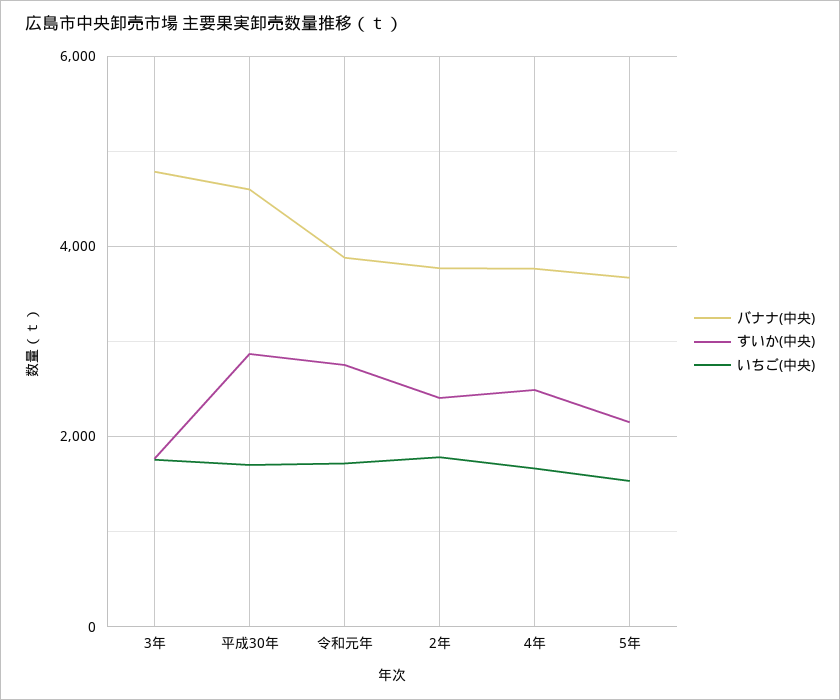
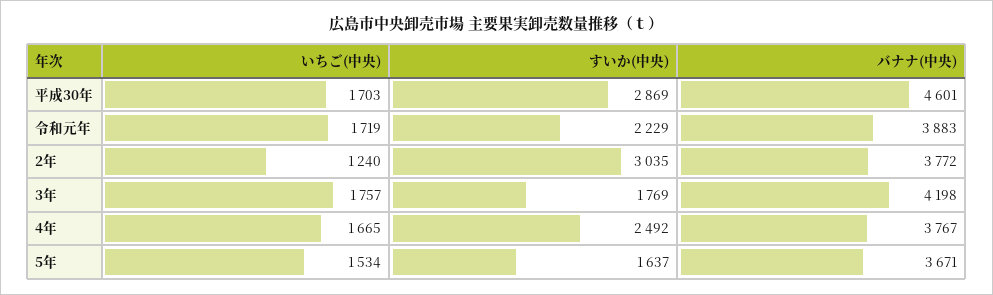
  {
    "バナナ(中央)": {
-     "3年": 4800,
+     "3年": 4198,
      "平成30年": 4601,
      "令和元年": 3883,
      "2年": 3772,
      "4年": 3767,
      "5年": 3671
    },
    "すいか(中央)": {
      "3年": 1769,
      "平成30年": 2869,
-     "令和元年": 2800,
+     "令和元年": 2229,
-     "2年": 2400,
+     "2年": 3035,
      "4年": 2492,
-     "5年": 2200
+     "5年": 1637
    },
    "いちご(中央)": {
      "3年": 1757,
      "平成30年": 1703,
      "令和元年": 1719,
-     "2年": 1800,
+     "2年": 1240,
      "4年": 1665,
      "5年": 1534
    }
  }

